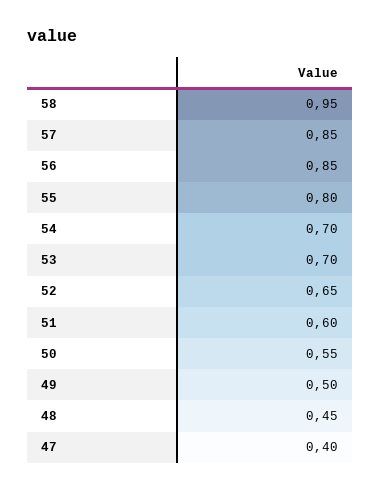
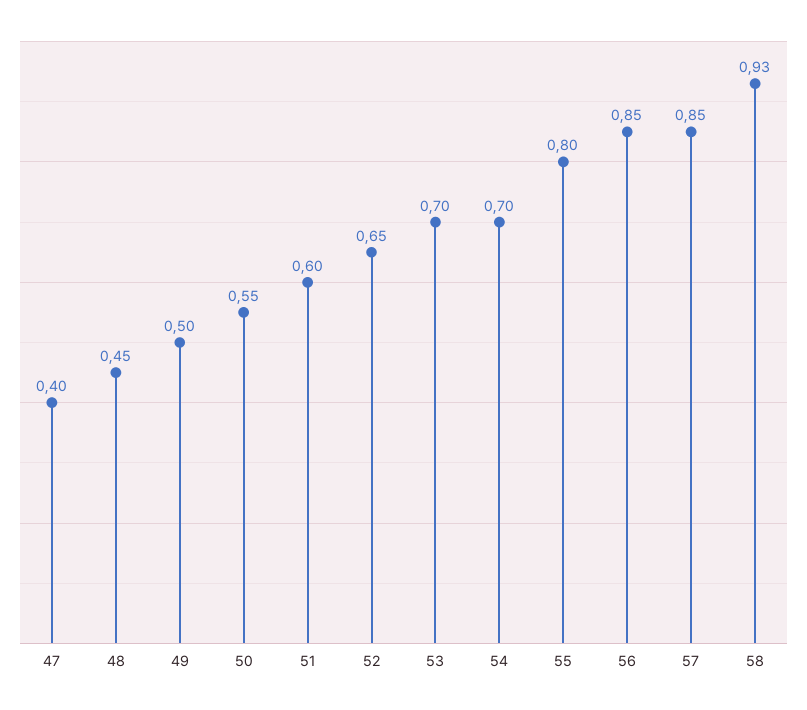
  {
-   "58": 0.95,
+   "58": 0.93,
    "57": 0.85,
    "56": 0.85,
    "55": 0.8,
    "54": 0.7,
    "53": 0.7,
    "52": 0.65,
    "51": 0.6,
    "50": 0.55,
    "49": 0.5,
    "48": 0.45,
    "47": 0.4
  }

